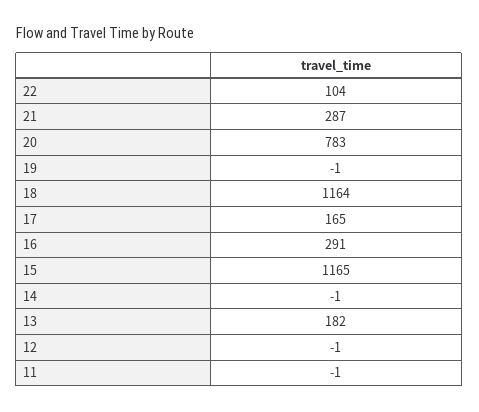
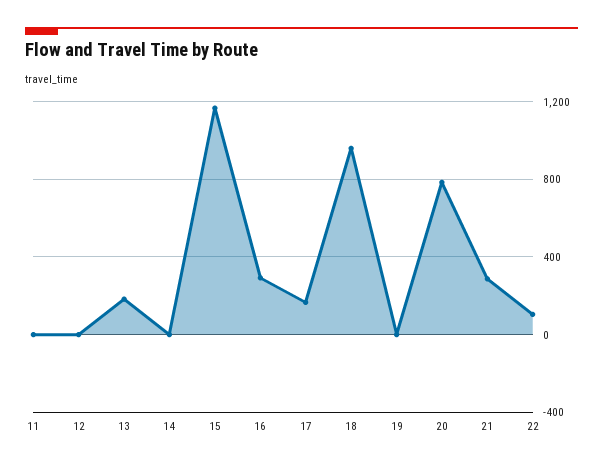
  {
    "22": 104,
    "21": 287,
    "20": 783,
    "19": -1,
-   "18": 1164,
+   "18": 950,
    "17": 165,
    "16": 291,
    "15": 1165,
    "14": -1,
    "13": 182,
    "12": -1,
    "11": -1
  }

